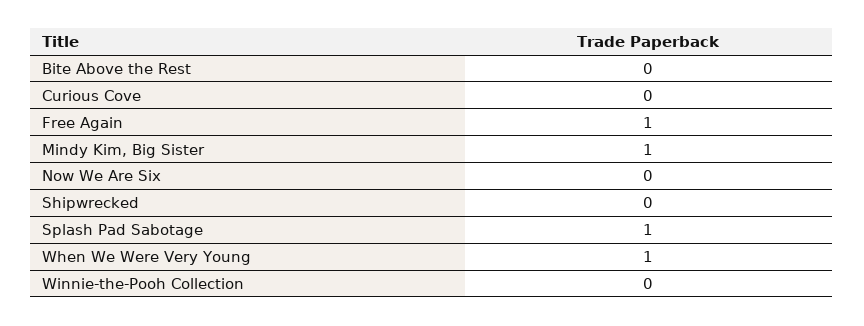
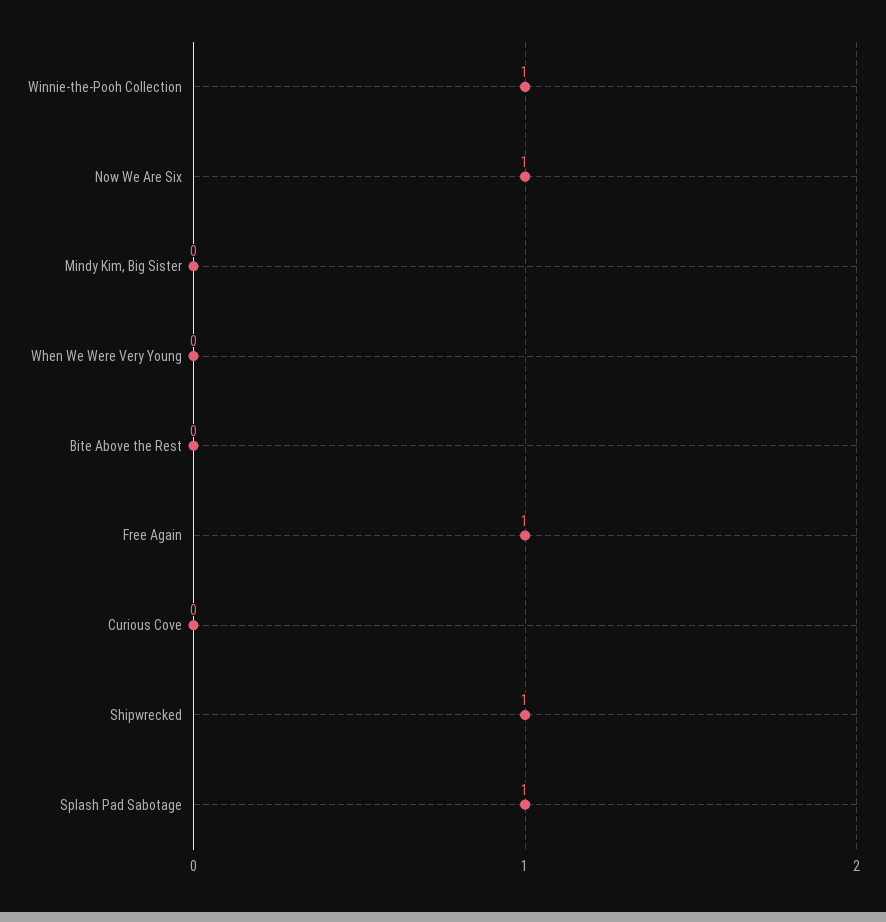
  {
    "Bite Above the Rest": 0,
    "Curious Cove": 0,
    "Free Again": 1,
-   "Mindy Kim, Big Sister": 1,
+   "Mindy Kim, Big Sister": 0,
-   "Now We Are Six": 0,
+   "Now We Are Six": 1,
-   "Shipwrecked": 0,
+   "Shipwrecked": 1,
    "Splash Pad Sabotage": 1,
-   "When We Were Very Young": 1,
+   "When We Were Very Young": 0,
-   "Winnie-the-Pooh Collection": 0
+   "Winnie-the-Pooh Collection": 1
  }

